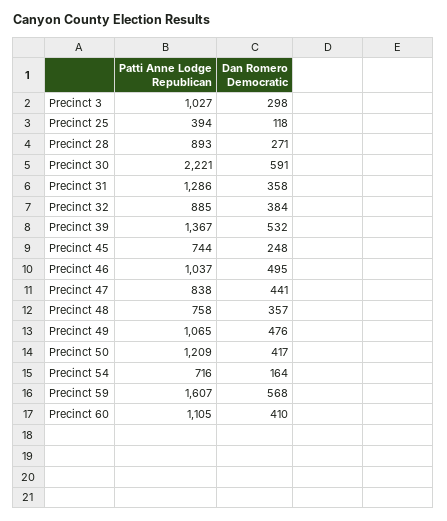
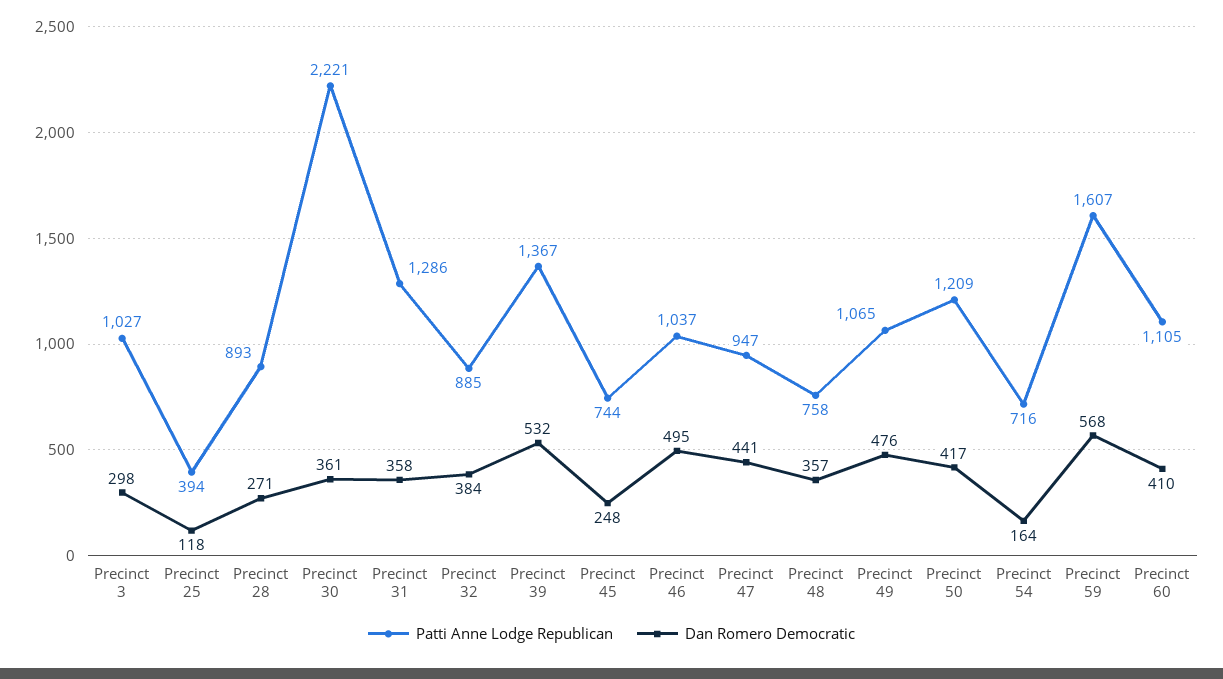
  {
    "Patti Anne Lodge Republican": {
      "Precinct 3": 1027,
      "Precinct 25": 394,
      "Precinct 28": 893,
      "Precinct 30": 2221,
      "Precinct 31": 1286,
      "Precinct 32": 885,
      "Precinct 39": 1367,
      "Precinct 45": 744,
      "Precinct 46": 1037,
-     "Precinct 47": 838,
+     "Precinct 47": 947,
      "Precinct 48": 758,
      "Precinct 49": 1065,
      "Precinct 50": 1209,
      "Precinct 54": 716,
      "Precinct 59": 1607,
      "Precinct 60": 1105
    },
    "Dan Romero Democratic": {
      "Precinct 3": 298,
      "Precinct 25": 118,
      "Precinct 28": 271,
-     "Precinct 30": 591,
+     "Precinct 30": 361,
      "Precinct 31": 358,
      "Precinct 32": 384,
      "Precinct 39": 532,
      "Precinct 45": 248,
      "Precinct 46": 495,
      "Precinct 47": 441,
      "Precinct 48": 357,
      "Precinct 49": 476,
      "Precinct 50": 417,
      "Precinct 54": 164,
      "Precinct 59": 568,
      "Precinct 60": 410
    }
  }

